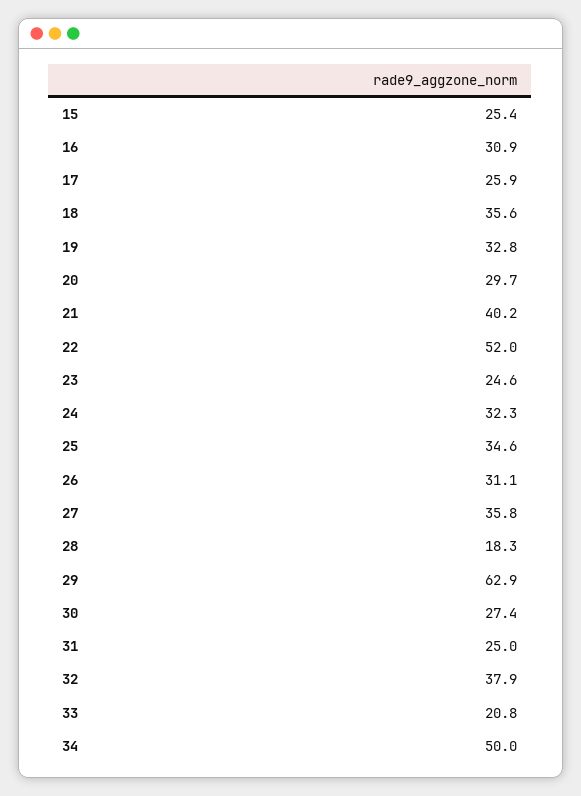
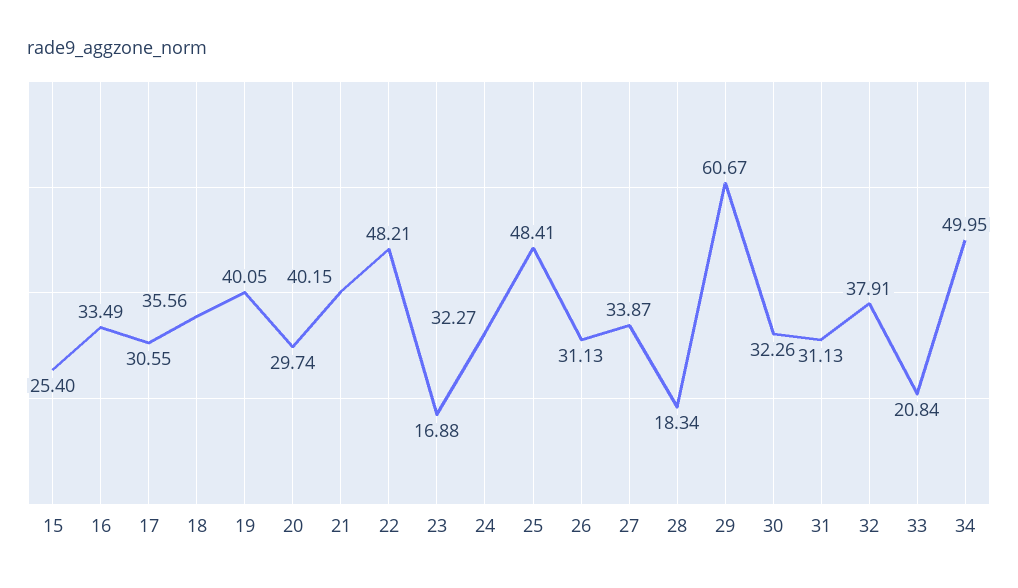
  {
    "15": 25.4,
-   "16": 30.9,
+   "16": 33.49,
-   "17": 25.9,
+   "17": 30.55,
    "18": 35.56,
-   "19": 32.8,
+   "19": 40.05,
    "20": 29.74,
    "21": 40.15,
-   "22": 52,
+   "22": 48.21,
-   "23": 24.6,
+   "23": 16.88,
    "24": 32.27,
-   "25": 34.6,
+   "25": 48.41,
    "26": 31.13,
-   "27": 35.8,
+   "27": 33.87,
    "28": 18.34,
-   "29": 62.9,
+   "29": 60.67,
-   "30": 27.4,
+   "30": 32.26,
-   "31": 25,
+   "31": 31.13,
    "32": 37.91,
    "33": 20.84,
    "34": 49.95
  }

